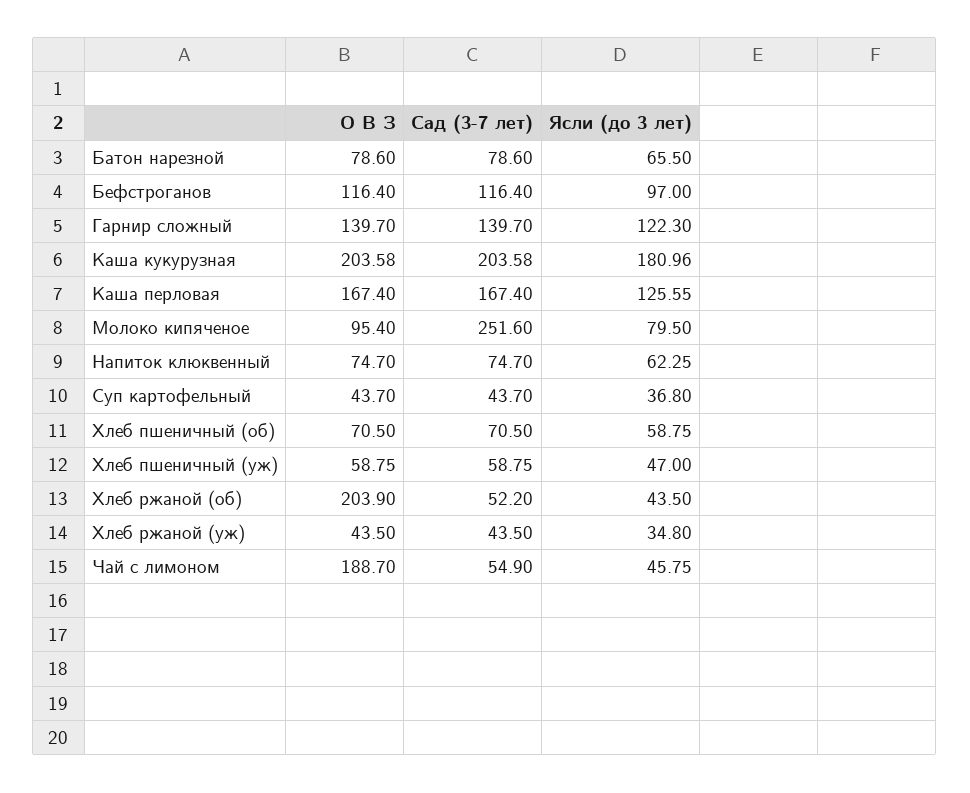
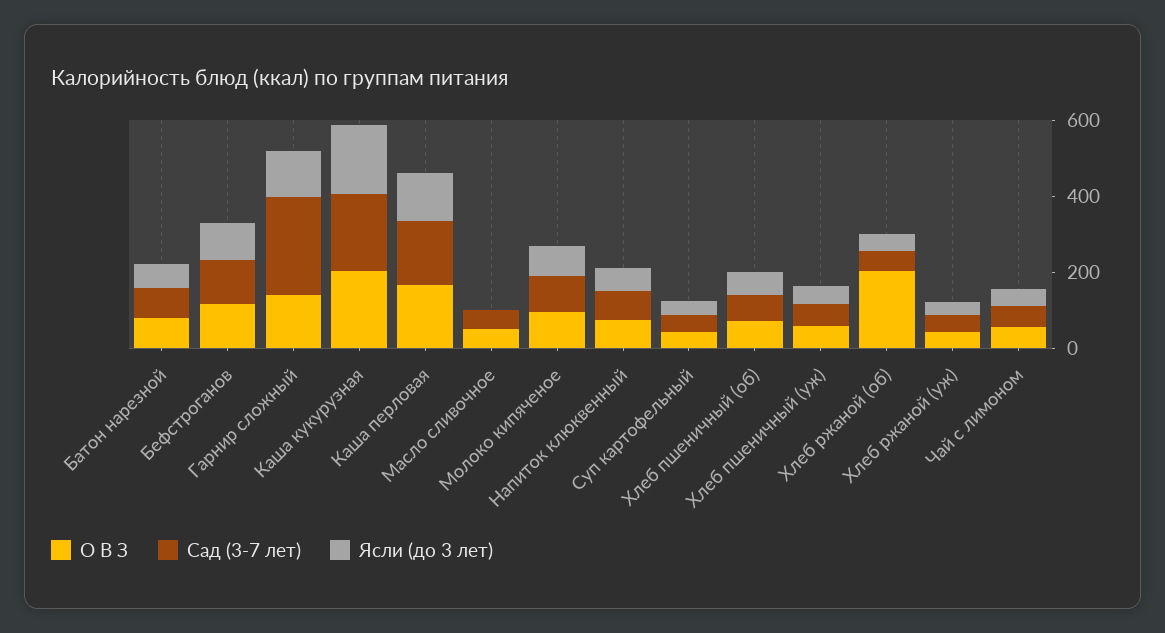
  {
    "О В З": {
      "Батон нарезной": 78.6,
      "Бефстроганов": 116.4,
      "Гарнир сложный": 139.7,
      "Каша кукурузная": 203.58,
      "Каша перловая": 167.4,
      "Молоко кипяченое": 95.4,
      "Напиток клюквенный": 74.7,
      "Суп картофельный": 43.7,
      "Хлеб пшеничный (об)": 70.5,
      "Хлеб пшеничный (уж)": 58.75,
      "Хлеб ржаной (об)": 203.9,
      "Хлеб ржаной (уж)": 43.5,
-     "Чай с лимоном": 188.7
+     "Чай с лимоном": 50,
+     "Масло сливочное": 50
    },
    "Сад (3-7 лет)": {
      "Батон нарезной": 78.6,
      "Бефстроганов": 116.4,
-     "Гарнир сложный": 139.7,
+     "Гарнир сложный": 250,
      "Каша кукурузная": 203.58,
      "Каша перловая": 167.4,
-     "Молоко кипяченое": 251.6,
+     "Молоко кипяченое": 100,
      "Напиток клюквенный": 74.7,
      "Суп картофельный": 43.7,
      "Хлеб пшеничный (об)": 70.5,
      "Хлеб пшеничный (уж)": 58.75,
      "Хлеб ржаной (об)": 52.2,
      "Хлеб ржаной (уж)": 43.5,
-     "Чай с лимоном": 54.9
+     "Чай с лимоном": 54.9,
+     "Масло сливочное": 50
    },
    "Ясли (до 3 лет)": {
      "Батон нарезной": 65.5,
      "Бефстроганов": 97,
      "Гарнир сложный": 122.3,
      "Каша кукурузная": 180.96,
      "Каша перловая": 125.55,
      "Молоко кипяченое": 79.5,
      "Напиток клюквенный": 62.25,
      "Суп картофельный": 36.8,
      "Хлеб пшеничный (об)": 58.75,
      "Хлеб пшеничный (уж)": 47,
      "Хлеб ржаной (об)": 43.5,
      "Хлеб ржаной (уж)": 34.8,
-     "Чай с лимоном": 45.75
+     "Чай с лимоном": 45.75,
+     "Масло сливочное": 0
    }
  }

